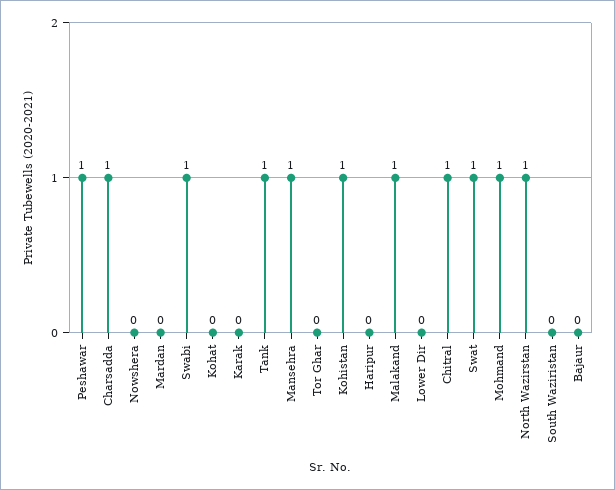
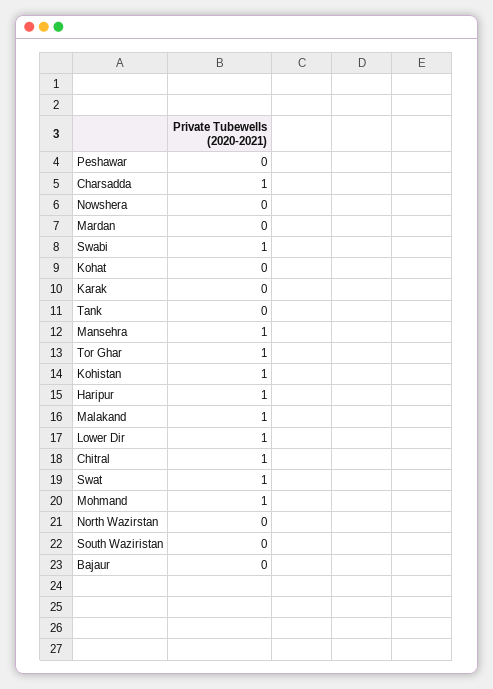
  {
-   "Peshawar": 1,
+   "Peshawar": 0,
    "Charsadda": 1,
    "Nowshera": 0,
    "Mardan": 0,
    "Swabi": 1,
    "Kohat": 0,
    "Karak": 0,
-   "Tank": 1,
+   "Tank": 0,
    "Mansehra": 1,
-   "Tor Ghar": 0,
+   "Tor Ghar": 1,
    "Kohistan": 1,
-   "Haripur": 0,
+   "Haripur": 1,
    "Malakand": 1,
-   "Lower Dir": 0,
+   "Lower Dir": 1,
    "Chitral": 1,
    "Swat": 1,
    "Mohmand": 1,
-   "North Wazirstan": 1,
+   "North Wazirstan": 0,
    "South Waziristan": 0,
    "Bajaur": 0
  }

